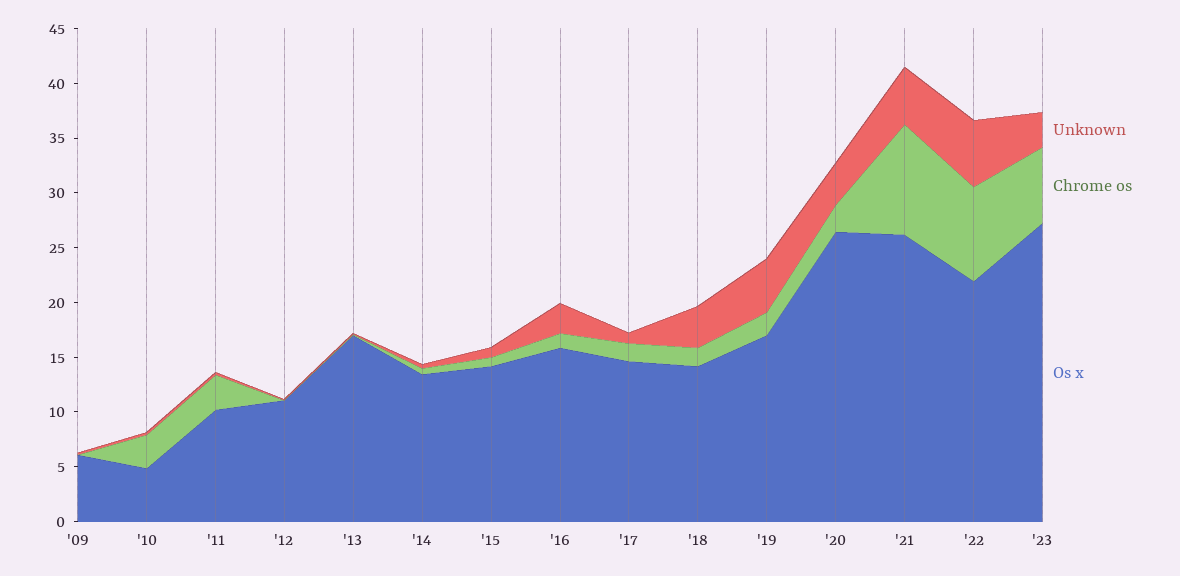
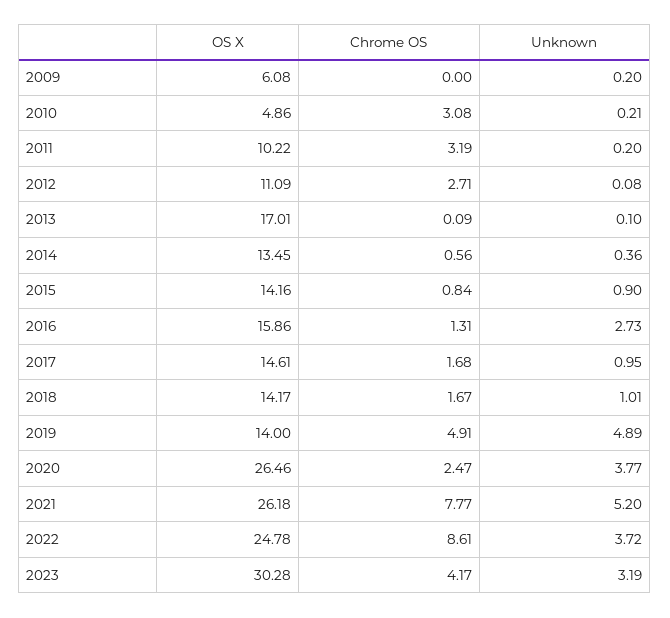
  {
    "Unknown": {
      "'09": 0.2,
      "'10": 0.21,
      "'11": 0.2,
      "'12": 0.08,
      "'13": 0.1,
      "'14": 0.36,
      "'15": 0.9,
      "'16": 2.73,
      "'17": 0.95,
-     "'18": 4,
+     "'18": 1.01,
      "'19": 4.89,
      "'20": 3.77,
      "'21": 5.2,
-     "'22": 6,
+     "'22": 3.72,
      "'23": 3.19
    },
    "Chrome os": {
      "'09": 0,
      "'10": 3.08,
      "'11": 3.19,
-     "'12": 0,
+     "'12": 2.71,
      "'13": 0.09,
      "'14": 0.56,
      "'15": 0.84,
      "'16": 1.31,
      "'17": 1.68,
      "'18": 1.67,
-     "'19": 2,
+     "'19": 4.91,
      "'20": 2.47,
-     "'21": 10,
+     "'21": 7.77,
      "'22": 8.61,
-     "'23": 7
+     "'23": 4.17
    },
    "Os x": {
      "'09": 6.08,
      "'10": 4.86,
      "'11": 10.22,
      "'12": 11.09,
      "'13": 17.01,
      "'14": 13.45,
      "'15": 14.16,
      "'16": 15.86,
      "'17": 14.61,
      "'18": 14.17,
-     "'19": 17,
+     "'19": 14,
      "'20": 26.46,
      "'21": 26.18,
-     "'22": 22,
+     "'22": 24.78,
-     "'23": 27
+     "'23": 30.28
    }
  }

